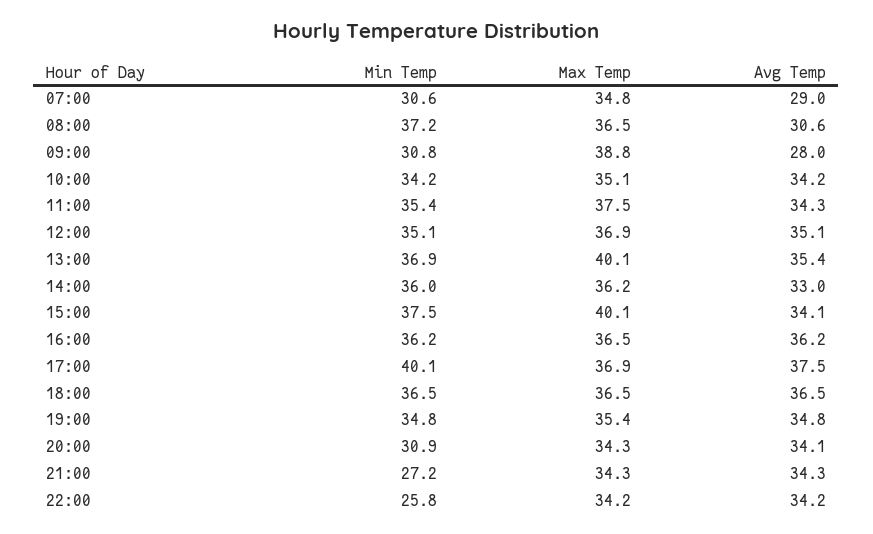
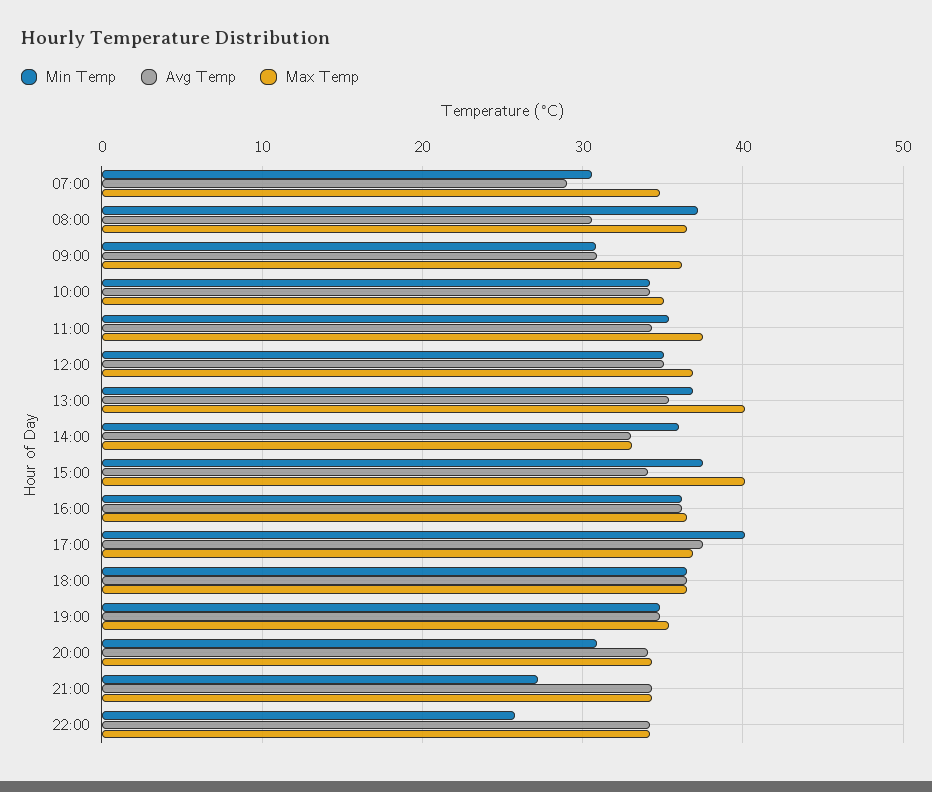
  {
    "Min Temp": {
      "07:00": 30.6,
      "08:00": 37.2,
      "09:00": 30.8,
      "10:00": 34.2,
      "11:00": 35.4,
      "12:00": 35.1,
      "13:00": 36.9,
      "14:00": 36,
      "15:00": 37.5,
      "16:00": 36.2,
      "17:00": 40.1,
      "18:00": 36.5,
      "19:00": 34.8,
      "20:00": 30.9,
      "21:00": 27.2,
      "22:00": 25.8
    },
    "Max Temp": {
      "07:00": 34.8,
      "08:00": 36.5,
-     "09:00": 38.8,
+     "09:00": 36,
      "10:00": 35.1,
      "11:00": 37.5,
      "12:00": 36.9,
      "13:00": 40.1,
-     "14:00": 36.2,
+     "14:00": 33,
      "15:00": 40.1,
      "16:00": 36.5,
      "17:00": 36.9,
      "18:00": 36.5,
      "19:00": 35.4,
      "20:00": 34.3,
      "21:00": 34.3,
      "22:00": 34.2
    },
    "Avg Temp": {
      "07:00": 29,
      "08:00": 30.6,
-     "09:00": 28,
+     "09:00": 31,
      "10:00": 34.2,
      "11:00": 34.3,
      "12:00": 35.1,
      "13:00": 35.4,
      "14:00": 33,
      "15:00": 34.1,
      "16:00": 36.2,
      "17:00": 37.5,
      "18:00": 36.5,
      "19:00": 34.8,
      "20:00": 34.1,
      "21:00": 34.3,
      "22:00": 34.2
    }
  }

